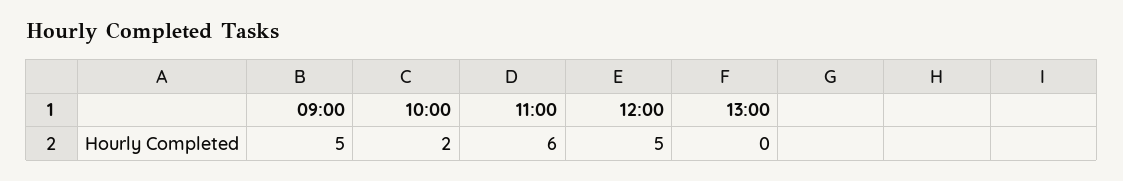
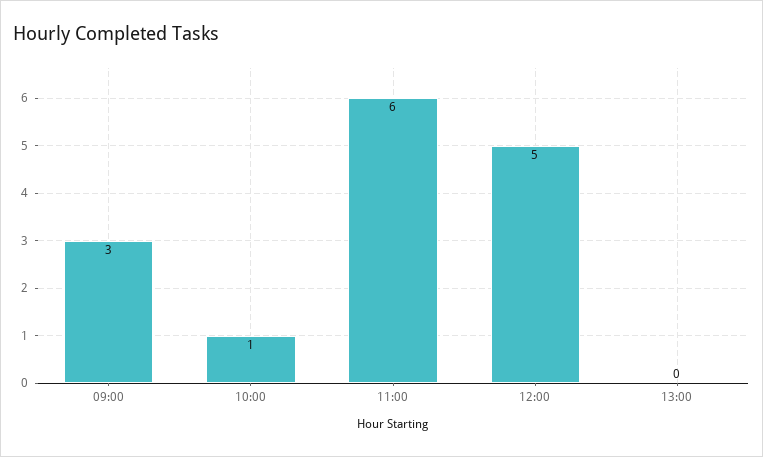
  {
-   "09:00": 5,
+   "09:00": 3,
-   "10:00": 2,
+   "10:00": 1,
    "11:00": 6,
    "12:00": 5,
    "13:00": 0
  }

